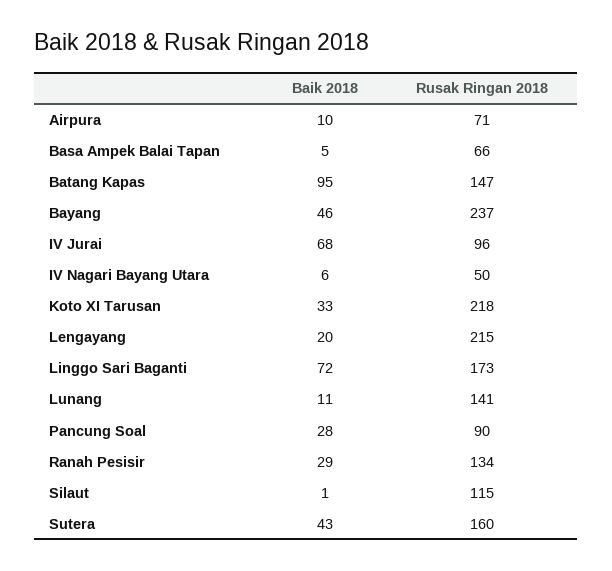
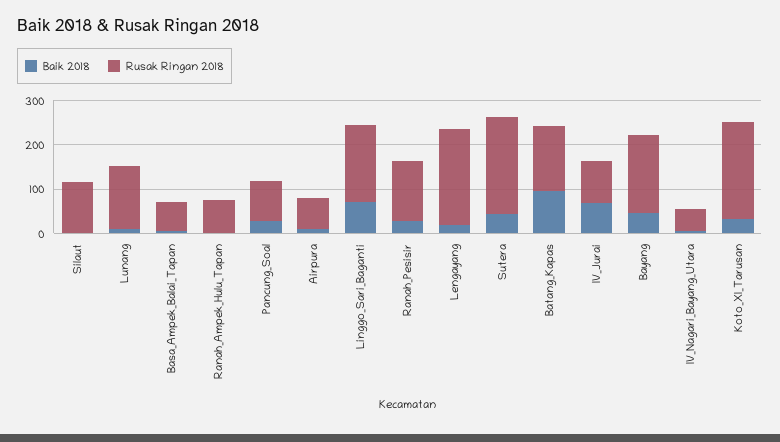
  {
    "Baik 2018": {
      "Airpura": 10,
      "Basa Ampek Balai Tapan": 5,
      "Batang Kapas": 95,
      "Bayang": 46,
      "IV Jurai": 68,
      "IV Nagari Bayang Utara": 6,
      "Koto XI Tarusan": 33,
      "Lengayang": 20,
      "Linggo Sari Baganti": 72,
      "Lunang": 11,
      "Pancung Soal": 28,
      "Ranah Pesisir": 29,
      "Silaut": 1,
-     "Sutera": 43
+     "Sutera": 43,
+     "Ranah_Ampek_Hulu_Tapan": 0
    },
    "Rusak Ringan 2018": {
      "Airpura": 71,
      "Basa Ampek Balai Tapan": 66,
      "Batang Kapas": 147,
-     "Bayang": 237,
+     "Bayang": 180,
      "IV Jurai": 96,
      "IV Nagari Bayang Utara": 50,
      "Koto XI Tarusan": 218,
      "Lengayang": 215,
      "Linggo Sari Baganti": 173,
      "Lunang": 141,
      "Pancung Soal": 90,
      "Ranah Pesisir": 134,
      "Silaut": 115,
-     "Sutera": 160
+     "Sutera": 220,
+     "Ranah_Ampek_Hulu_Tapan": 80
    }
  }

